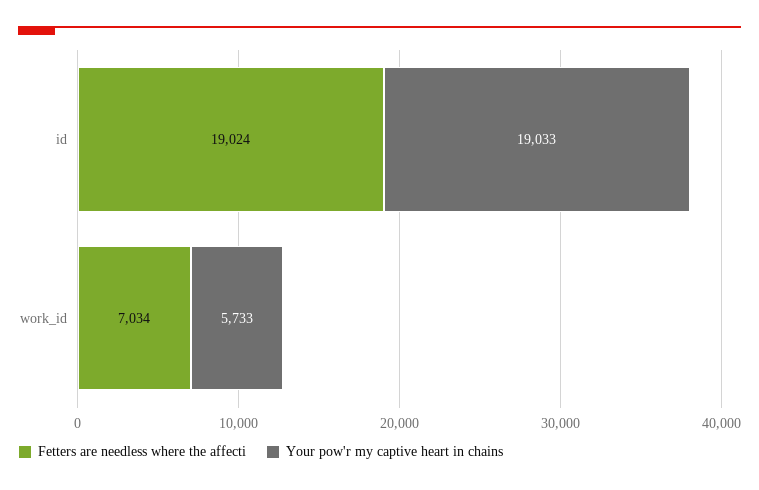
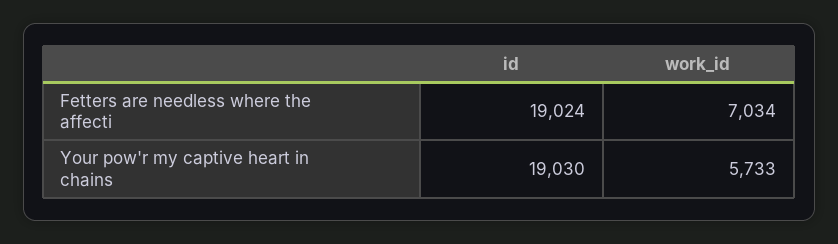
  {
    "Fetters are needless where the affecti": {
      "id": 19024,
      "work_id": 7034
    },
    "Your pow'r my captive heart in chains": {
-     "id": 19033,
+     "id": 19030,
      "work_id": 5733
    }
  }

